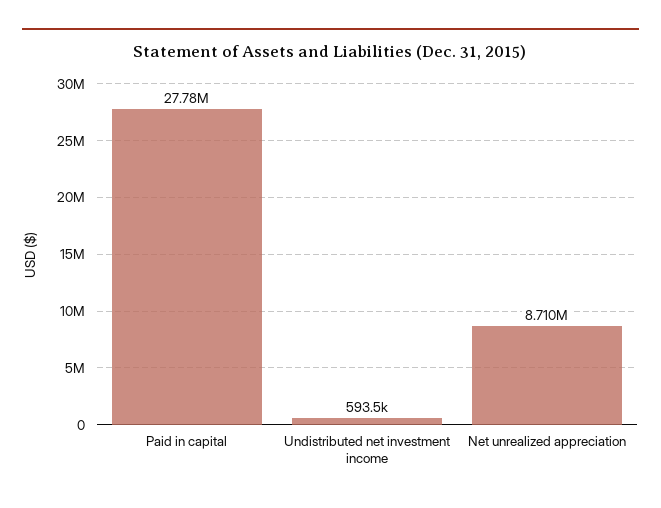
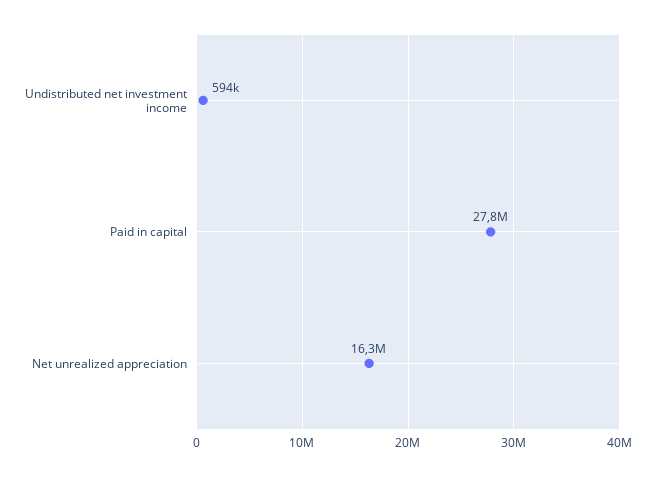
  {
    "Paid in capital": 27780000,
    "Undistributed net investment income": 593500,
-   "Net unrealized appreciation": 8710000
+   "Net unrealized appreciation": 16300000
  }

